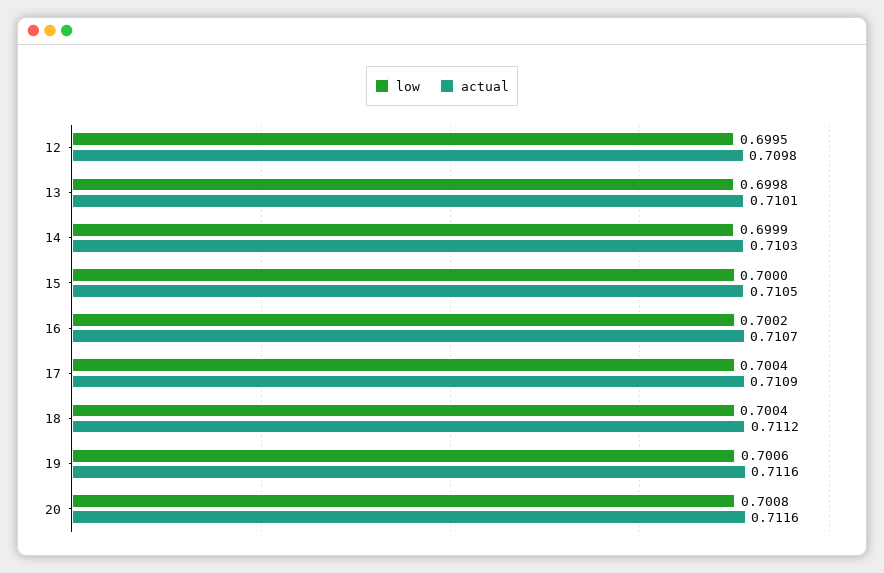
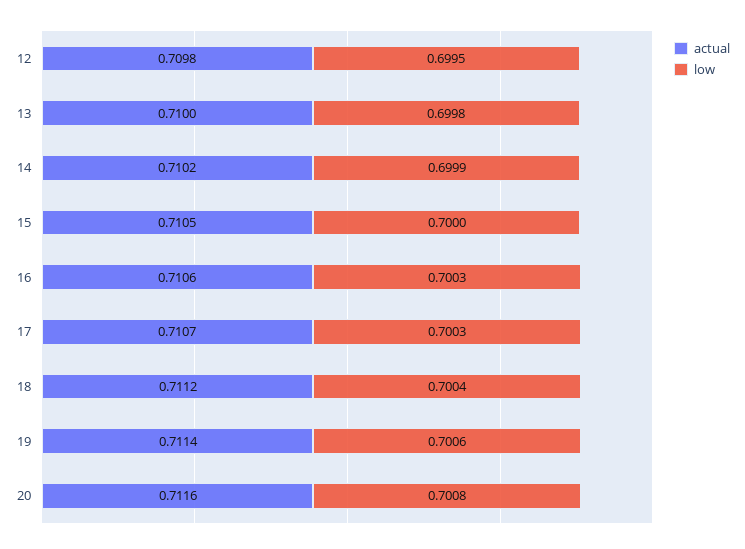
  {
    "low": {
      "12": 0.6995,
      "13": 0.6998,
      "14": 0.6999,
      "15": 0.7,
-     "16": 0.7002,
+     "16": 0.7003,
-     "17": 0.7004,
+     "17": 0.7003,
      "18": 0.7004,
      "19": 0.7006,
      "20": 0.7008
    },
    "actual": {
      "12": 0.7098,
-     "13": 0.7101,
+     "13": 0.71,
-     "14": 0.7103,
+     "14": 0.7102,
      "15": 0.7105,
-     "16": 0.7107,
+     "16": 0.7106,
-     "17": 0.7109,
+     "17": 0.7107,
      "18": 0.7112,
-     "19": 0.7116,
+     "19": 0.7114,
      "20": 0.7116
    }
  }

